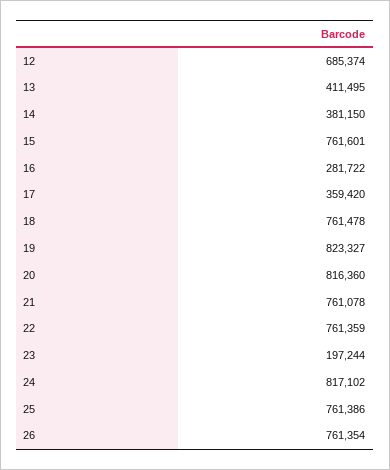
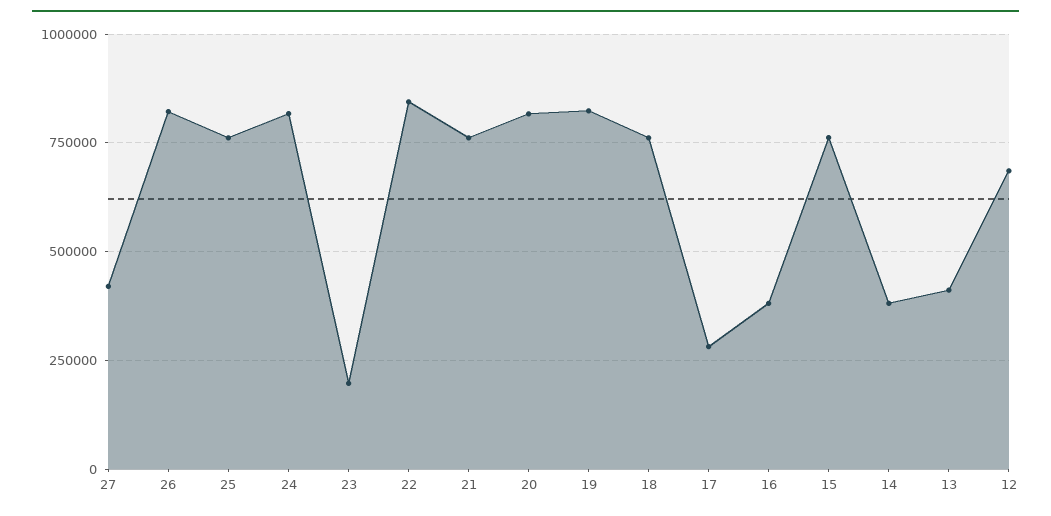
  {
    "12": 685374,
    "13": 411495,
    "14": 381150,
    "15": 761601,
-   "16": 281722,
+   "16": 375000,
-   "17": 359420,
+   "17": 275000,
    "18": 761478,
    "19": 823327,
    "20": 816360,
    "21": 761078,
-   "22": 761359,
+   "22": 850000,
    "23": 197244,
    "24": 817102,
    "25": 761386,
-   "26": 761354
+   "26": 825000,
+   "27": 425000
  }

